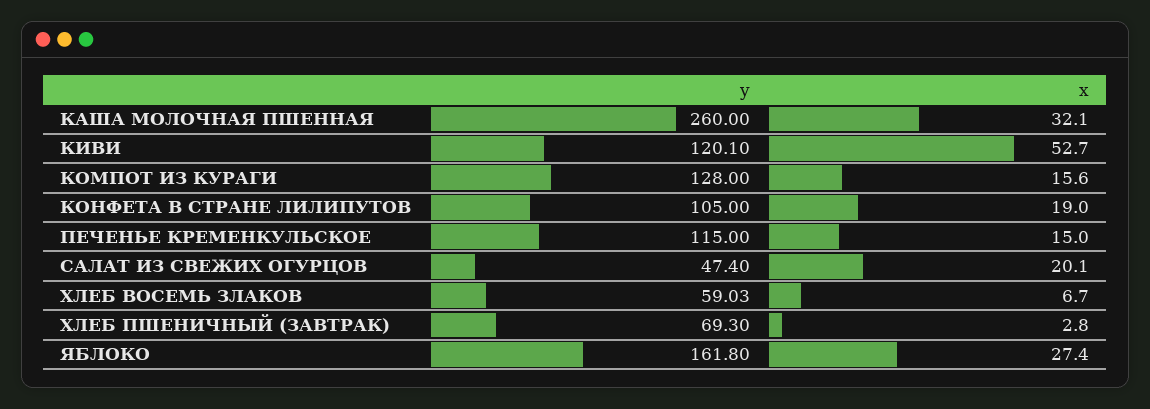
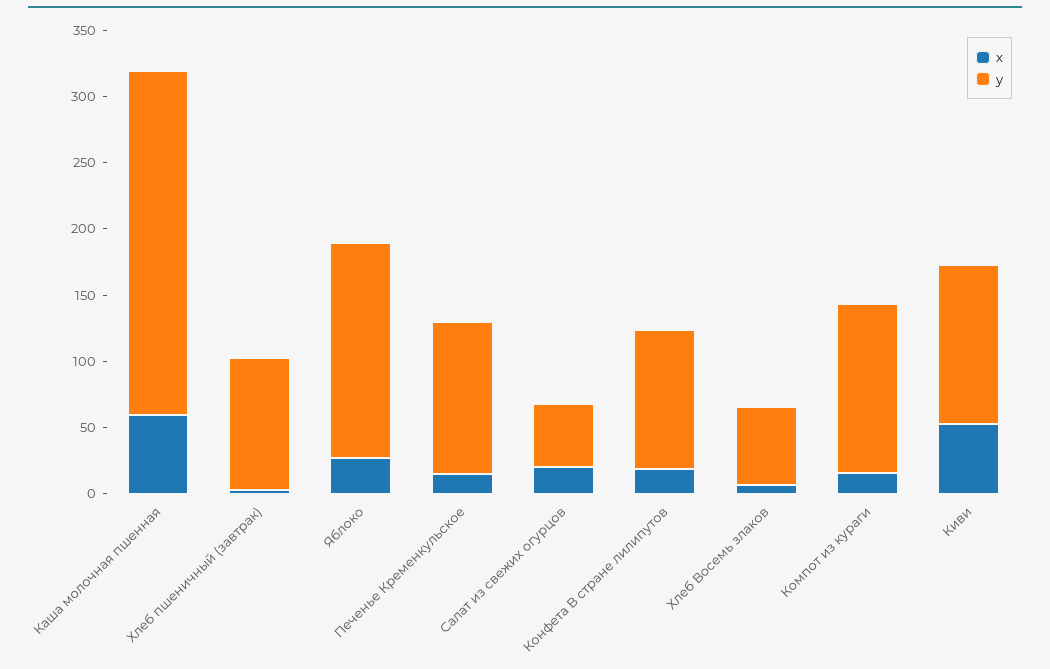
  {
    "y": {
      "КАША МОЛОЧНАЯ ПШЕННАЯ": 260,
      "КИВИ": 120.1,
      "КОМПОТ ИЗ КУРАГИ": 128,
      "КОНФЕТА В СТРАНЕ ЛИЛИПУТОВ": 105,
      "ПЕЧЕНЬЕ КРЕМЕНКУЛЬСКОЕ": 115,
      "САЛАТ ИЗ СВЕЖИХ ОГУРЦОВ": 47.4,
      "ХЛЕБ ВОСЕМЬ ЗЛАКОВ": 59.03,
-     "ХЛЕБ ПШЕНИЧНЫЙ (ЗАВТРАК)": 69.3,
+     "ХЛЕБ ПШЕНИЧНЫЙ (ЗАВТРАК)": 100,
      "ЯБЛОКО": 161.8
    },
    "x": {
-     "КАША МОЛОЧНАЯ ПШЕННАЯ": 32.1,
+     "КАША МОЛОЧНАЯ ПШЕННАЯ": 60,
      "КИВИ": 52.7,
      "КОМПОТ ИЗ КУРАГИ": 15.6,
      "КОНФЕТА В СТРАНЕ ЛИЛИПУТОВ": 19,
      "ПЕЧЕНЬЕ КРЕМЕНКУЛЬСКОЕ": 15,
      "САЛАТ ИЗ СВЕЖИХ ОГУРЦОВ": 20.1,
      "ХЛЕБ ВОСЕМЬ ЗЛАКОВ": 6.7,
      "ХЛЕБ ПШЕНИЧНЫЙ (ЗАВТРАК)": 2.8,
      "ЯБЛОКО": 27.4
    }
  }

